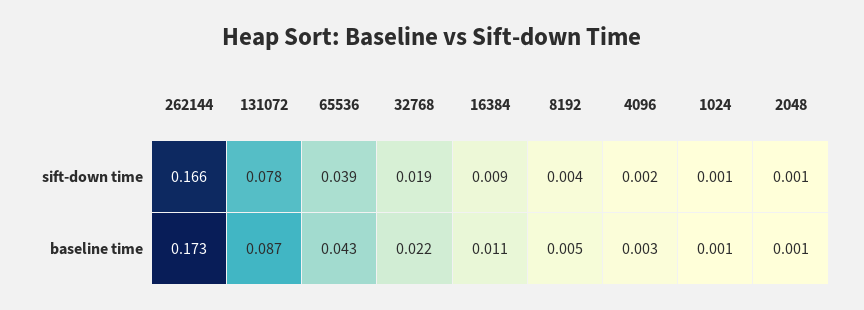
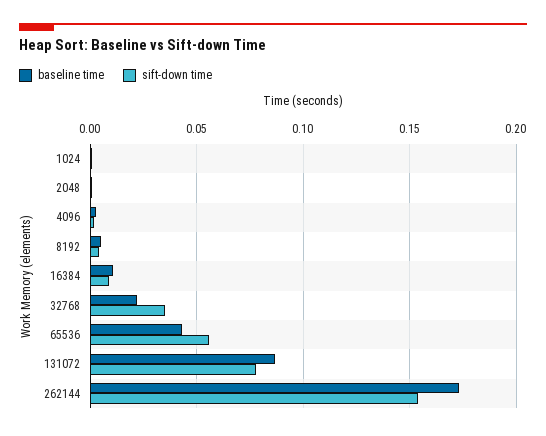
  {
    "sift-down time": {
-     "262144": 0.166,
+     "262144": 0.155,
      "131072": 0.078,
-     "65536": 0.039,
+     "65536": 0.055,
-     "32768": 0.019,
+     "32768": 0.035,
      "16384": 0.009,
      "8192": 0.004,
      "4096": 0.002,
      "1024": 0.001,
      "2048": 0.001
    },
    "baseline time": {
      "262144": 0.173,
      "131072": 0.087,
      "65536": 0.043,
      "32768": 0.022,
      "16384": 0.011,
      "8192": 0.005,
      "4096": 0.003,
      "1024": 0.001,
      "2048": 0.001
    }
  }

